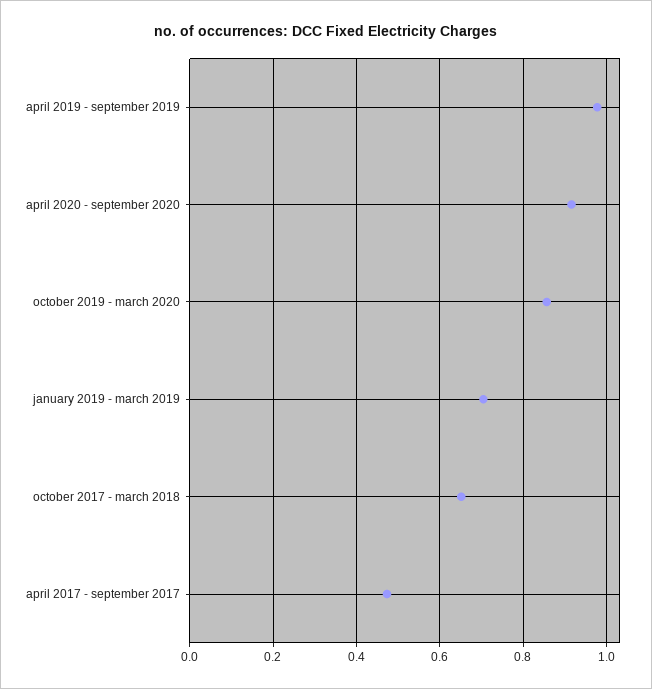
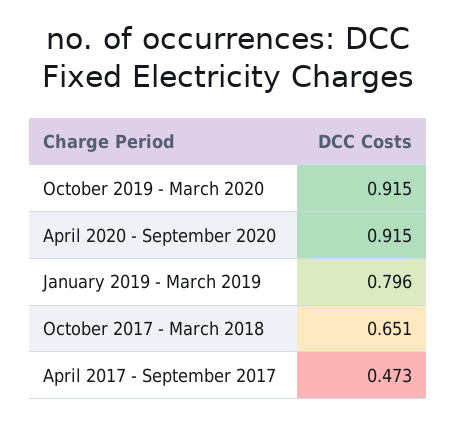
  {
-   "april 2019 - september 2019": 0.98,
    "april 2020 - september 2020": 0.915,
-   "october 2019 - march 2020": 0.86,
+   "october 2019 - march 2020": 0.915,
-   "january 2019 - march 2019": 0.7,
+   "january 2019 - march 2019": 0.796,
    "october 2017 - march 2018": 0.651,
    "april 2017 - september 2017": 0.473
  }

